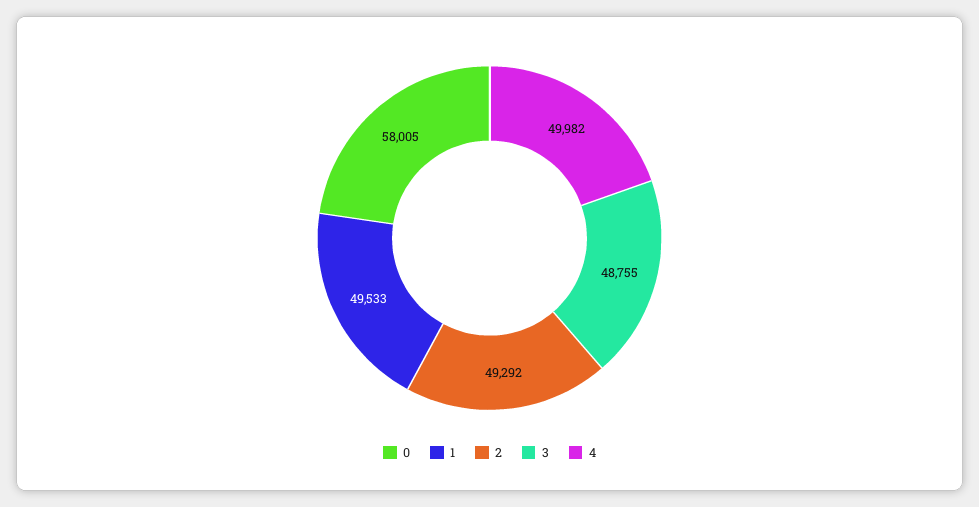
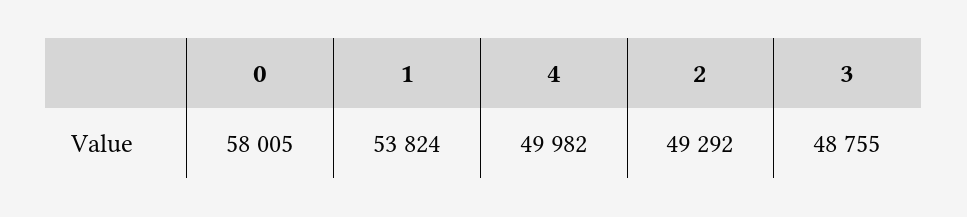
  {
    "0": 58005,
-   "1": 49533,
+   "1": 53824,
    "2": 49292,
    "3": 48755,
    "4": 49982
  }

